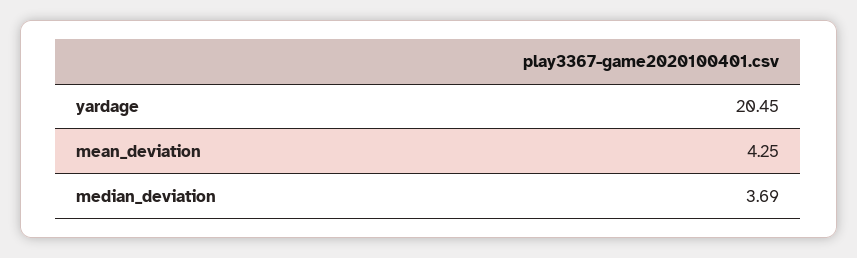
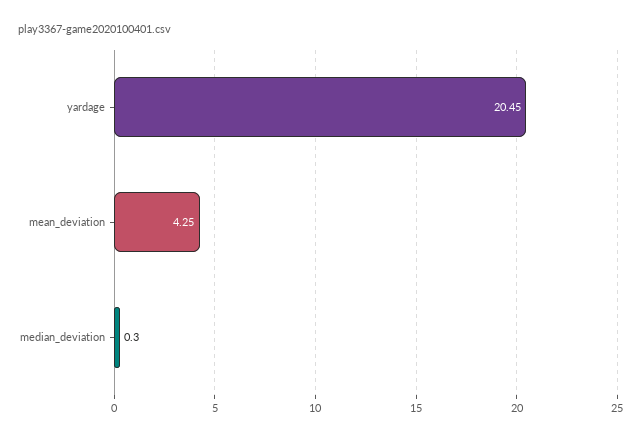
  {
    "yardage": 20.45,
    "mean_deviation": 4.25,
-   "median_deviation": 3.69
+   "median_deviation": 0.3
  }

